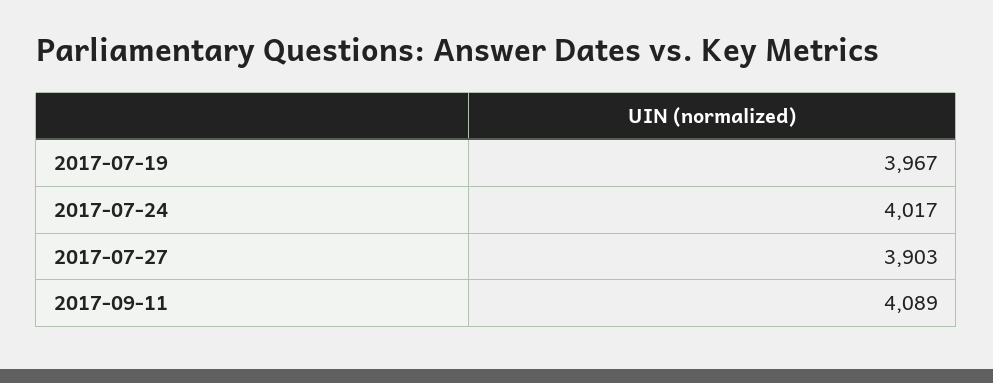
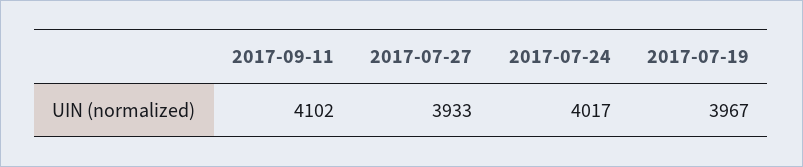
  {
    "2017-07-19": 3967,
    "2017-07-24": 4017,
-   "2017-07-27": 3903,
+   "2017-07-27": 3933,
-   "2017-09-11": 4089
+   "2017-09-11": 4102
  }

